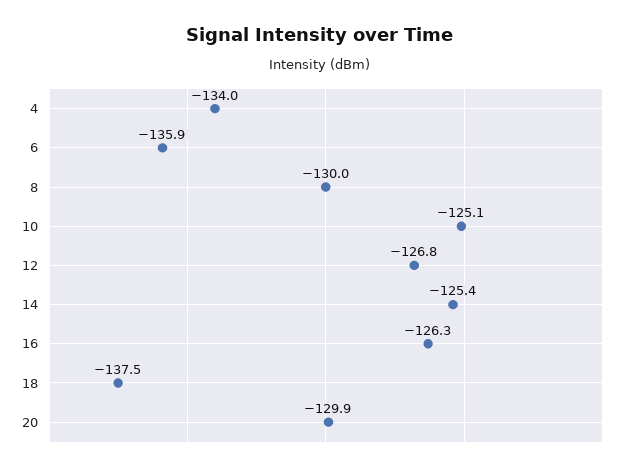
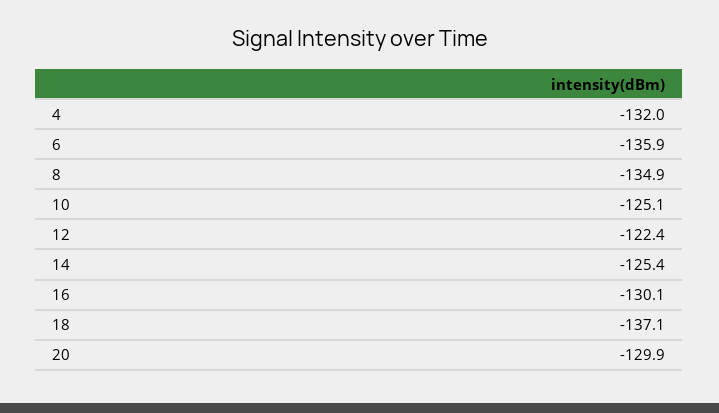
  {
-   "4": -134,
+   "4": -132,
    "6": -135.9,
-   "8": -130,
+   "8": -134.9,
    "10": -125.1,
-   "12": -126.8,
+   "12": -122.4,
    "14": -125.4,
-   "16": -126.3,
+   "16": -130.1,
-   "18": -137.5,
+   "18": -137.1,
    "20": -129.9
  }

